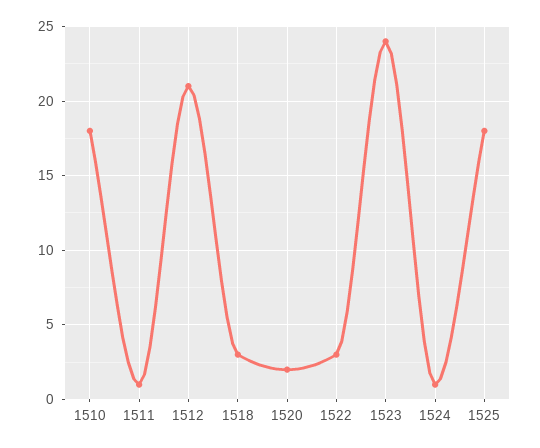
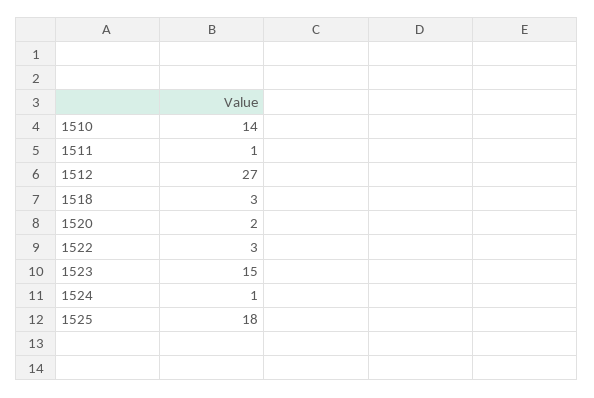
  {
-   "1510": 18,
+   "1510": 14,
    "1511": 1,
-   "1512": 21,
+   "1512": 27,
    "1518": 3,
    "1520": 2,
    "1522": 3,
-   "1523": 24,
+   "1523": 15,
    "1524": 1,
    "1525": 18
  }

